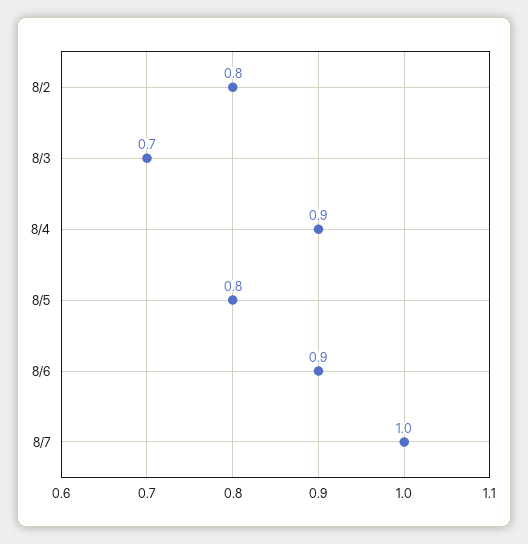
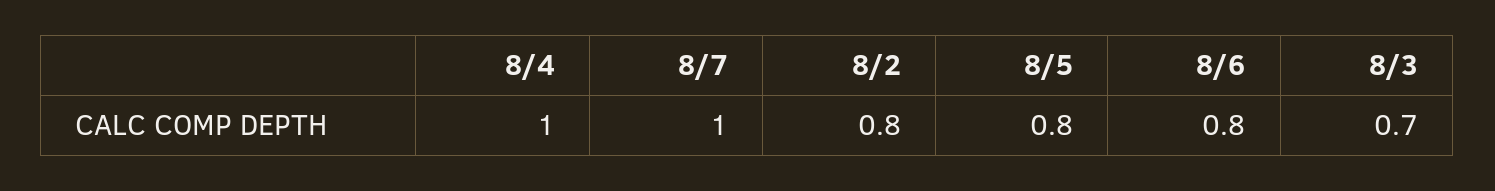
  {
    "8/2": 0.8,
    "8/3": 0.7,
-   "8/4": 0.9,
+   "8/4": 1,
    "8/5": 0.8,
-   "8/6": 0.9,
+   "8/6": 0.8,
    "8/7": 1
  }

